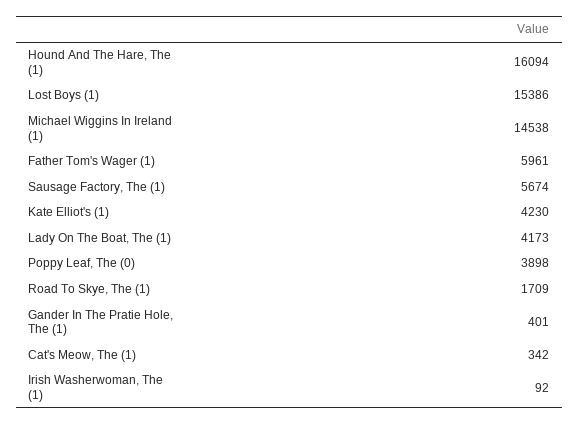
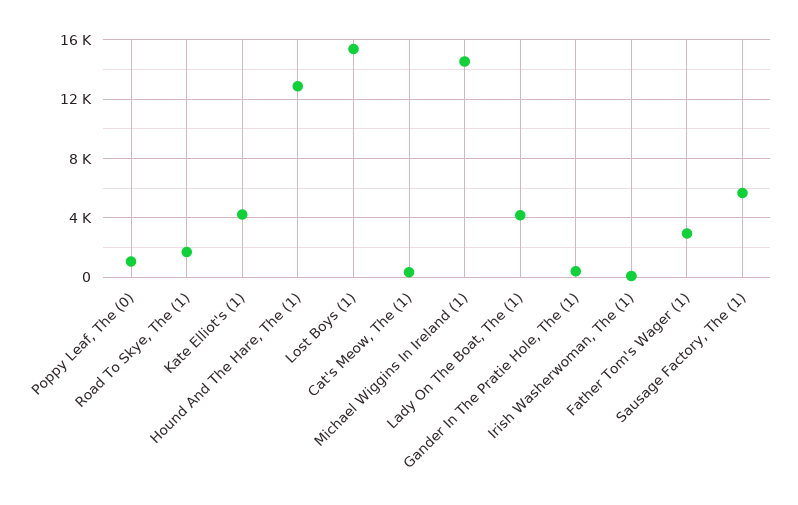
  {
-   "Hound And The Hare, The (1)": 16094,
+   "Hound And The Hare, The (1)": 13000,
    "Lost Boys (1)": 15386,
    "Michael Wiggins In Ireland (1)": 14538,
-   "Father Tom's Wager (1)": 5961,
+   "Father Tom's Wager (1)": 3000,
    "Sausage Factory, The (1)": 5674,
    "Kate Elliot's (1)": 4230,
    "Lady On The Boat, The (1)": 4173,
-   "Poppy Leaf, The (0)": 3898,
+   "Poppy Leaf, The (0)": 1000,
    "Road To Skye, The (1)": 1709,
    "Gander In The Pratie Hole, The (1)": 401,
    "Cat's Meow, The (1)": 342,
    "Irish Washerwoman, The (1)": 92
  }

